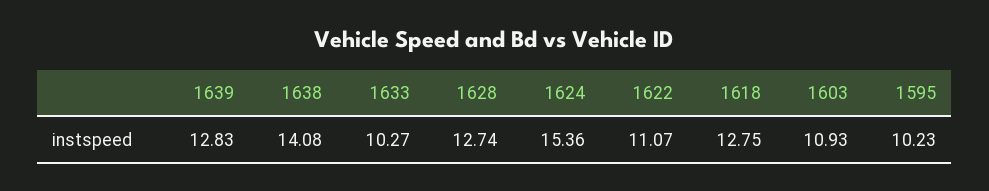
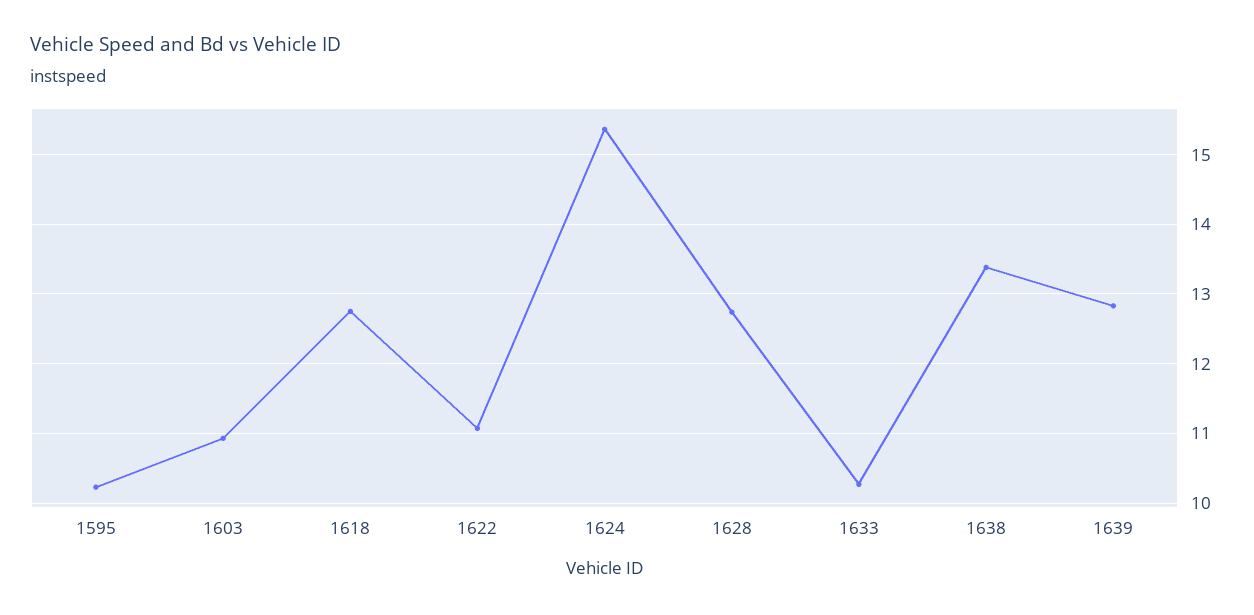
  {
    "1639": 12.83,
-   "1638": 14.08,
+   "1638": 13.4,
    "1633": 10.27,
    "1628": 12.74,
    "1624": 15.36,
    "1622": 11.07,
    "1618": 12.75,
    "1603": 10.93,
    "1595": 10.23
  }

